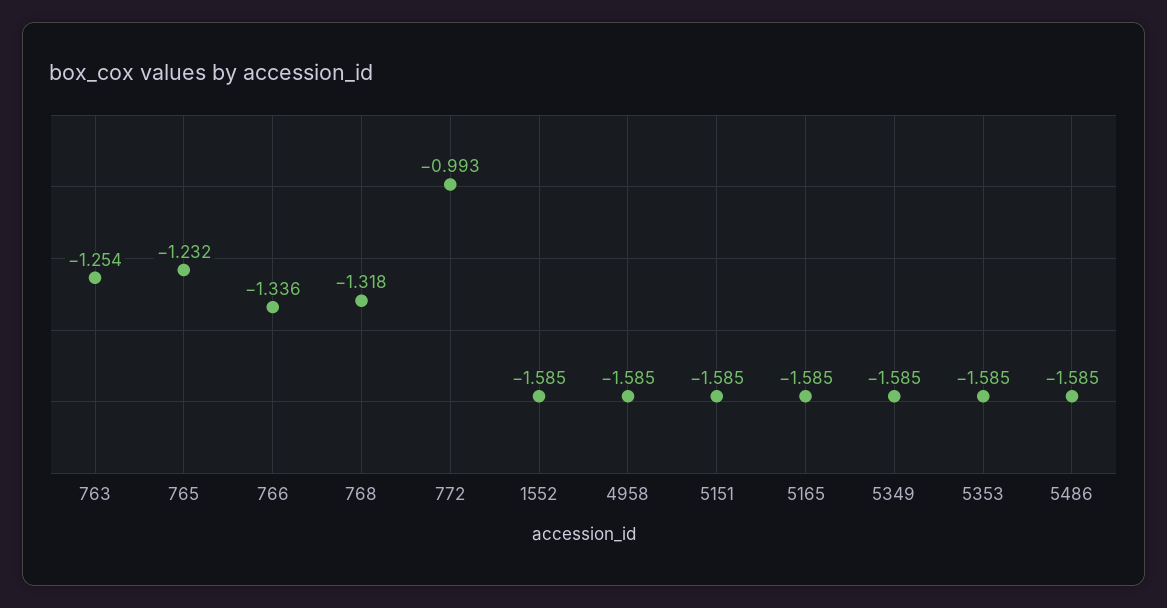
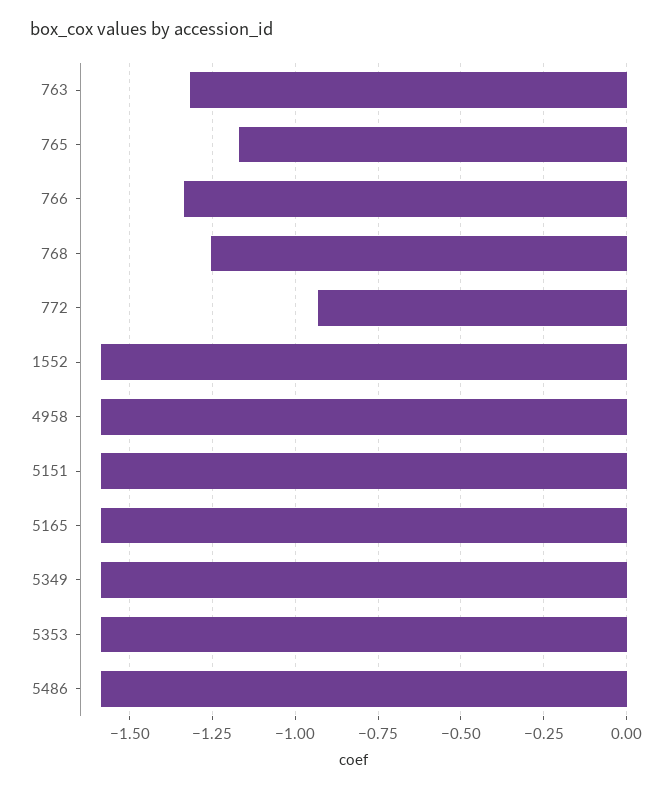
  {
-   "763": -1.254,
+   "763": -1.325,
-   "765": -1.232,
+   "765": -1.175,
    "766": -1.336,
-   "768": -1.318,
+   "768": -1.25,
-   "772": -0.993,
+   "772": -0.925,
    "1552": -1.585,
    "4958": -1.585,
    "5151": -1.585,
    "5165": -1.585,
    "5349": -1.585,
    "5353": -1.585,
    "5486": -1.585
  }

